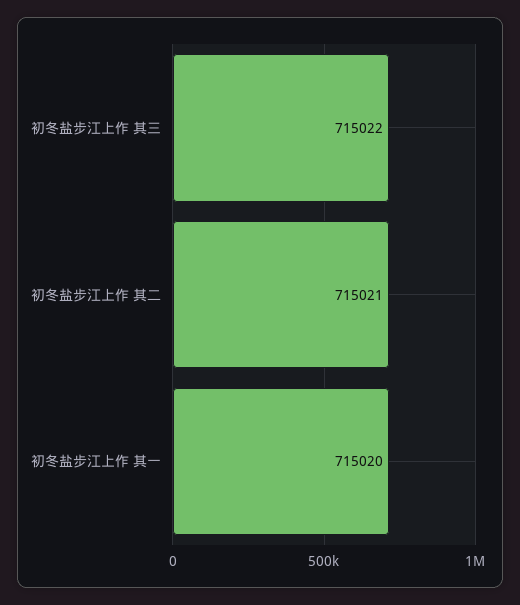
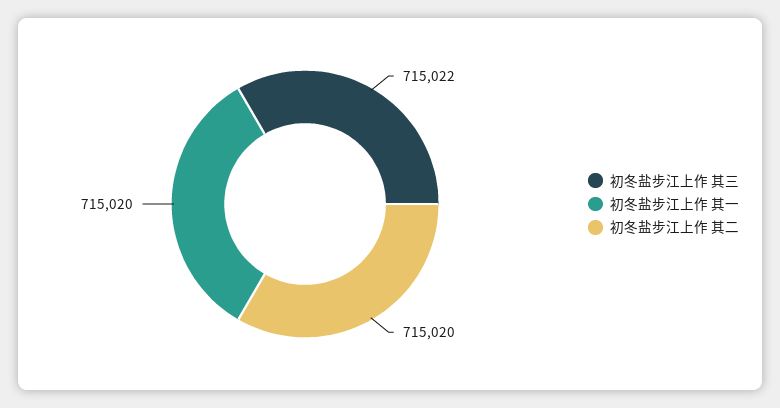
  {
    "初冬盐步江上作 其三": 715022,
-   "初冬盐步江上作 其二": 715021,
+   "初冬盐步江上作 其二": 715020,
    "初冬盐步江上作 其一": 715020
  }

